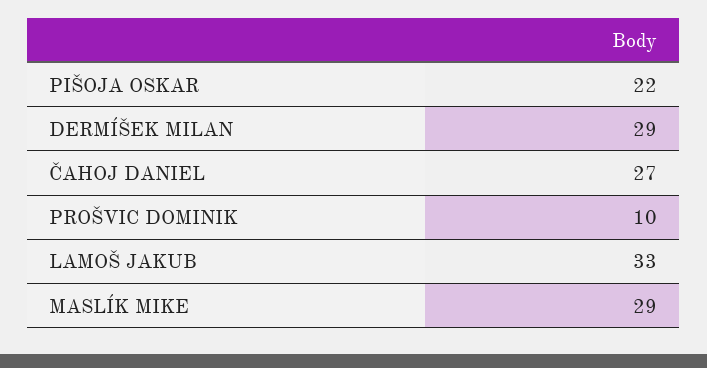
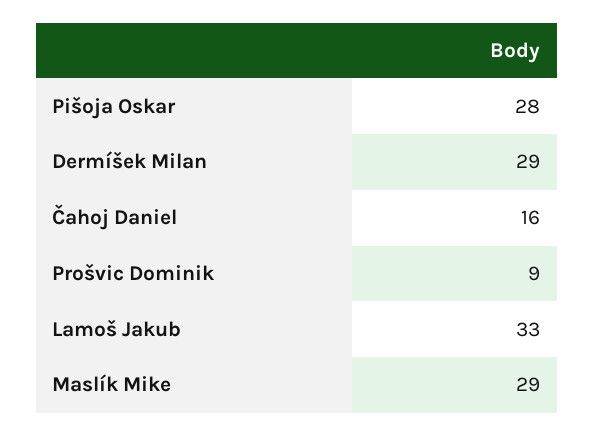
  {
-   "PIŠOJA OSKAR": 22,
+   "PIŠOJA OSKAR": 28,
    "DERMÍŠEK MILAN": 29,
-   "ČAHOJ DANIEL": 27,
+   "ČAHOJ DANIEL": 16,
-   "PROŠVIC DOMINIK": 10,
+   "PROŠVIC DOMINIK": 9,
    "LAMOŠ JAKUB": 33,
    "MASLÍK MIKE": 29
  }

